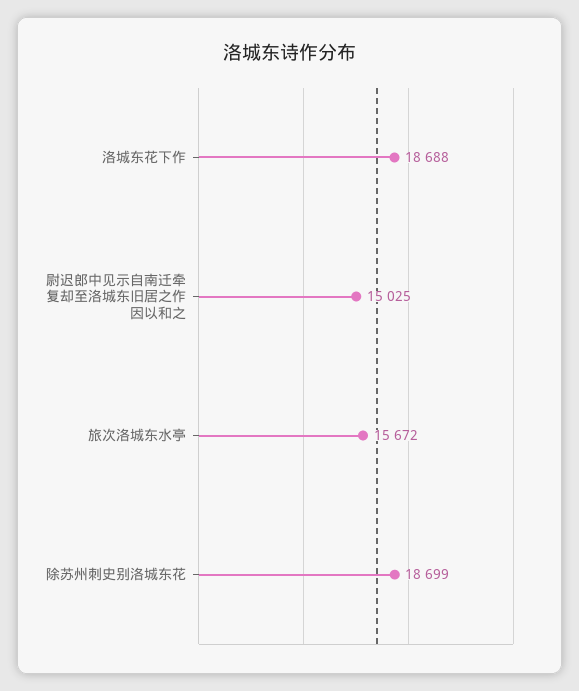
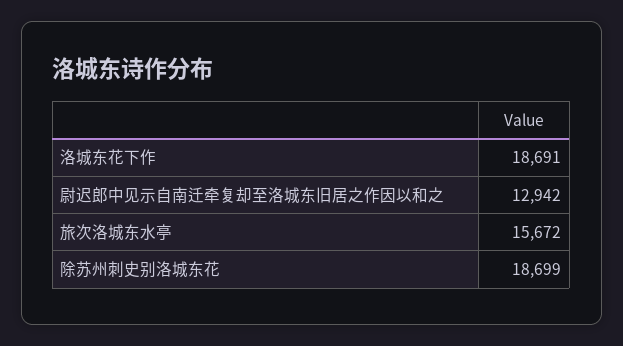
  {
-   "洛城东花下作": 18688,
+   "洛城东花下作": 18691,
-   "尉迟郎中见示自南迁牵复却至洛城东旧居之作因以和之": 15025,
+   "尉迟郎中见示自南迁牵复却至洛城东旧居之作因以和之": 12942,
    "旅次洛城东水亭": 15672,
    "除苏州刺史别洛城东花": 18699
  }

